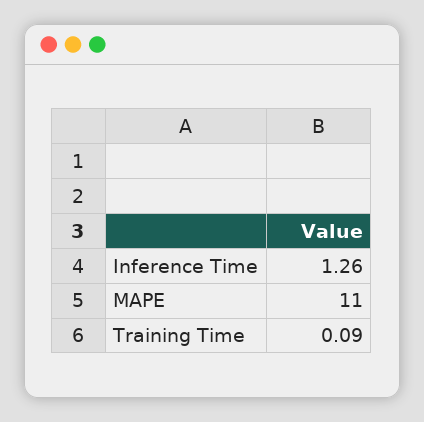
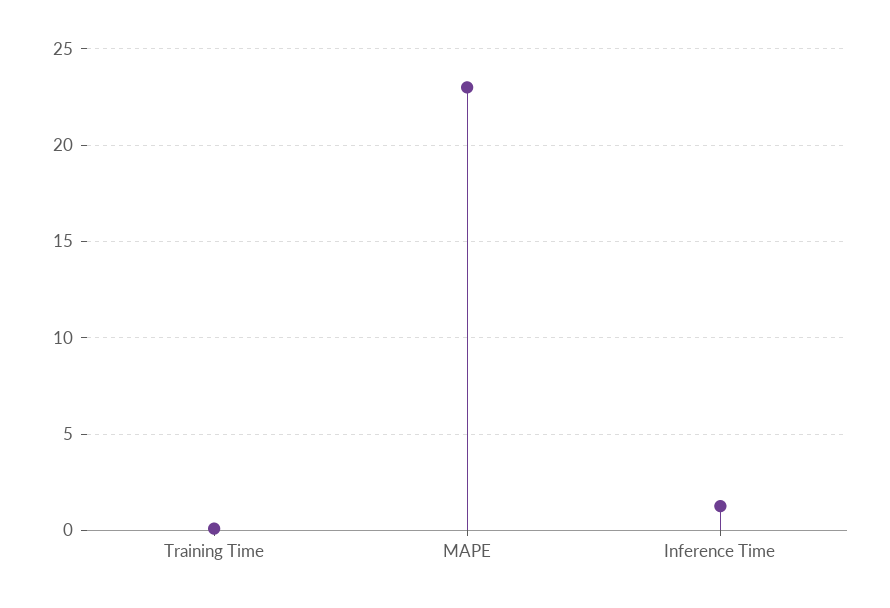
  {
    "Inference Time": 1.26,
-   "MAPE": 11,
+   "MAPE": 23,
    "Training Time": 0.09
  }

